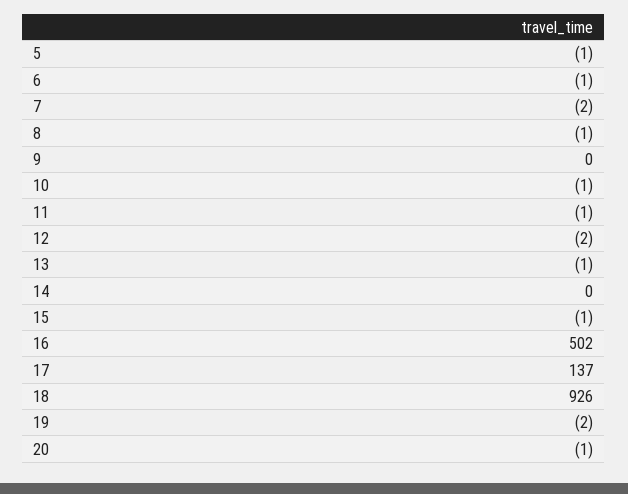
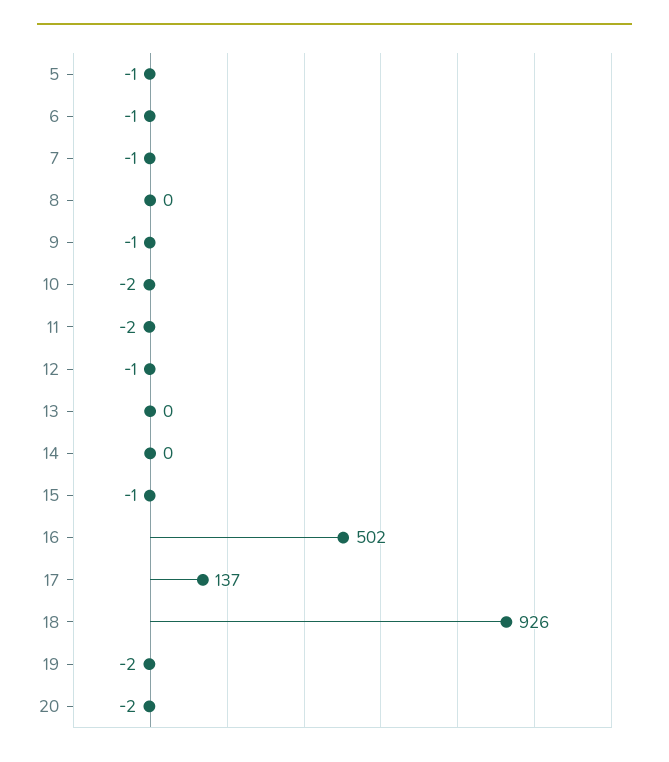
  {
    "5": -1,
    "6": -1,
-   "7": -2,
+   "7": -1,
-   "8": -1,
+   "8": 0,
-   "9": 0,
+   "9": -1,
-   "10": -1,
+   "10": -2,
-   "11": -1,
+   "11": -2,
-   "12": -2,
+   "12": -1,
-   "13": -1,
+   "13": 0,
    "14": 0,
    "15": -1,
    "16": 502,
    "17": 137,
    "18": 926,
    "19": -2,
-   "20": -1
+   "20": -2
  }

